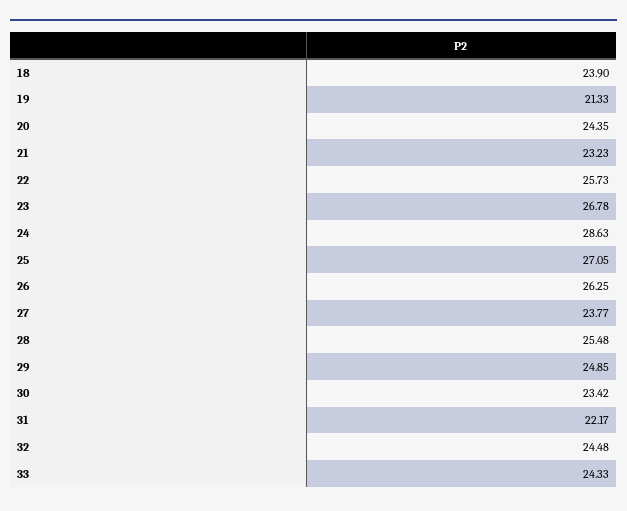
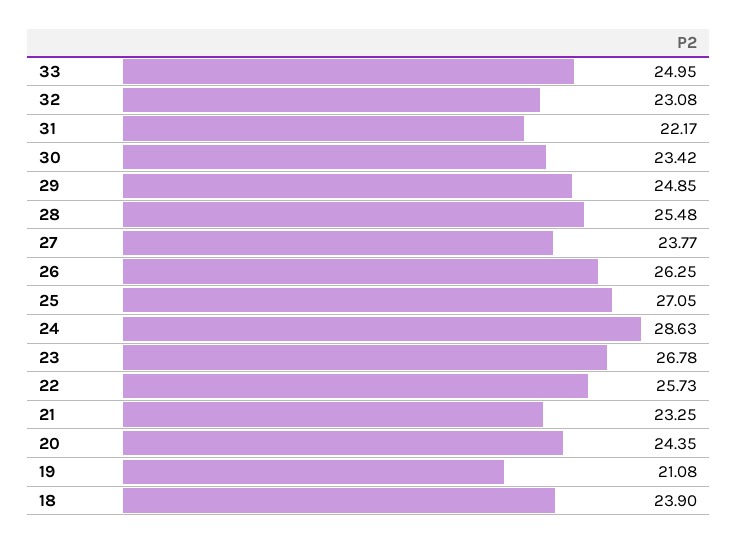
  {
    "18": 23.9,
-   "19": 21.33,
+   "19": 21.08,
    "20": 24.35,
-   "21": 23.23,
+   "21": 23.25,
    "22": 25.73,
    "23": 26.78,
    "24": 28.63,
    "25": 27.05,
    "26": 26.25,
    "27": 23.77,
    "28": 25.48,
    "29": 24.85,
    "30": 23.42,
    "31": 22.17,
-   "32": 24.48,
+   "32": 23.08,
-   "33": 24.33
+   "33": 24.95
  }

